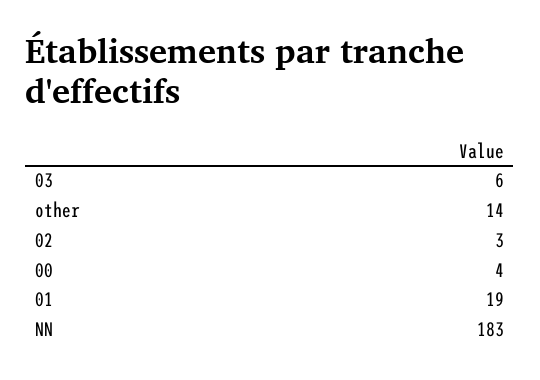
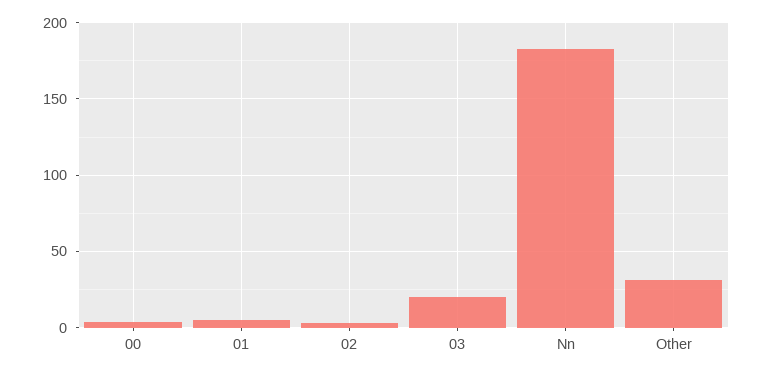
  {
-   "03": 6,
+   "03": 20,
-   "other": 14,
+   "other": 30,
    "02": 3,
    "00": 4,
-   "01": 19,
+   "01": 5,
    "NN": 183
  }

